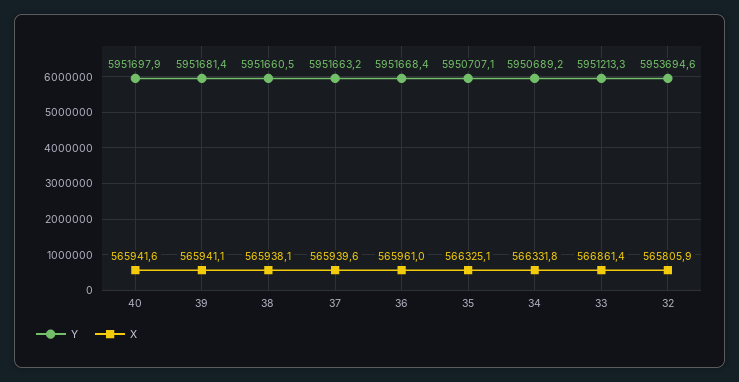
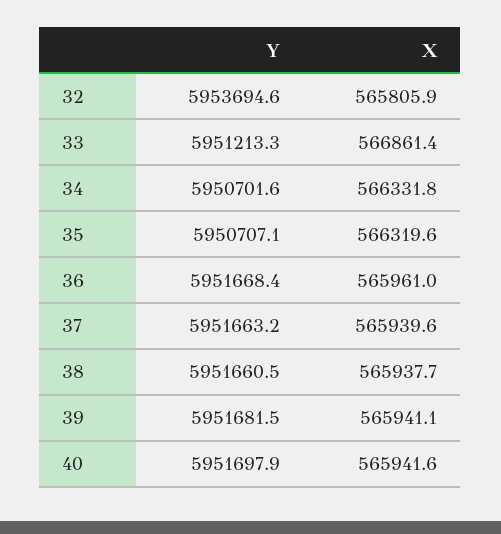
  {
    "Y": {
      "40": 5951697.9,
-     "39": 5951681.4,
+     "39": 5951681.5,
      "38": 5951660.5,
      "37": 5951663.2,
      "36": 5951668.4,
      "35": 5950707.1,
-     "34": 5950689.2,
+     "34": 5950701.6,
      "33": 5951213.3,
      "32": 5953694.6
    },
    "X": {
      "40": 565941.6,
      "39": 565941.1,
-     "38": 565938.1,
+     "38": 565937.7,
      "37": 565939.6,
      "36": 565961,
-     "35": 566325.1,
+     "35": 566319.6,
      "34": 566331.8,
      "33": 566861.4,
      "32": 565805.9
    }
  }

